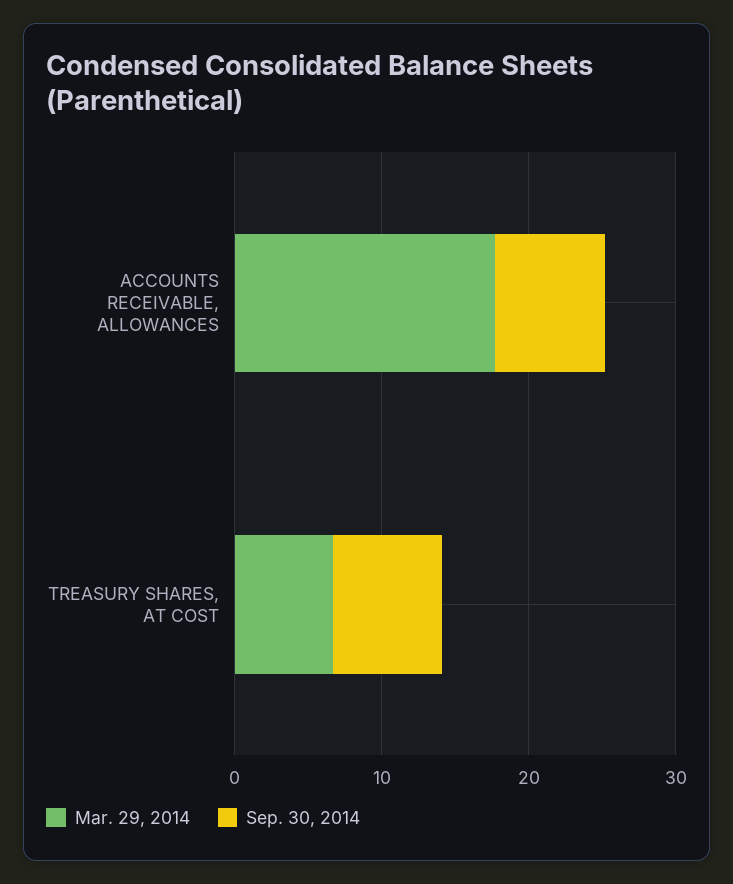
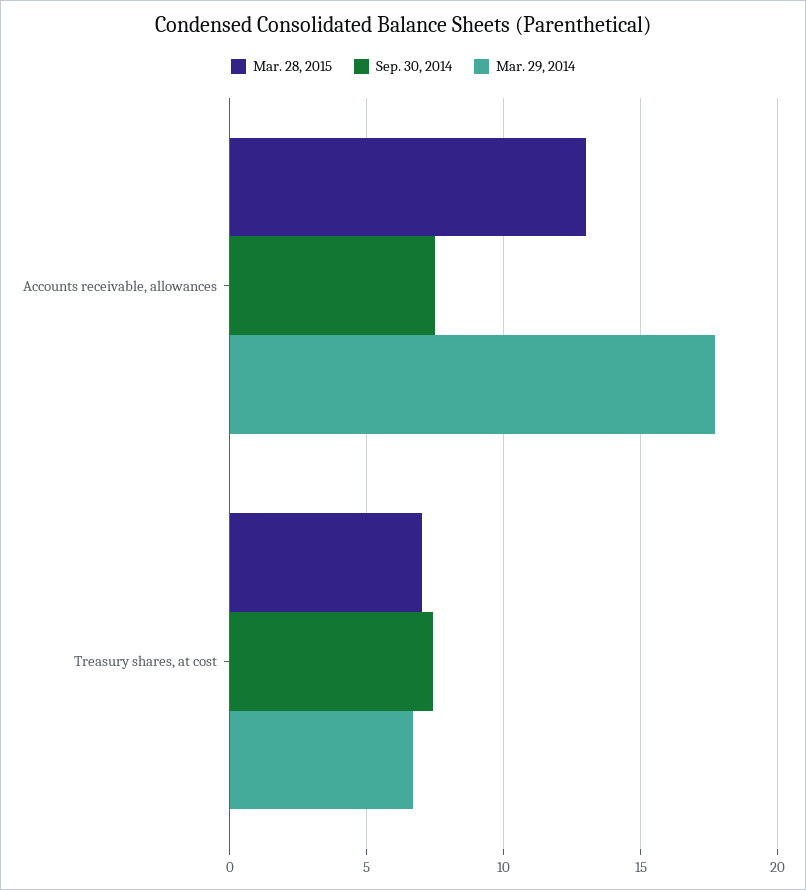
  {
    "Mar. 29, 2014": {
      "ACCOUNTS RECEIVABLE, ALLOWANCES": 17.5,
      "TREASURY SHARES, AT COST": 6.5
    },
    "Sep. 30, 2014": {
      "ACCOUNTS RECEIVABLE, ALLOWANCES": 7.5,
      "TREASURY SHARES, AT COST": 7.5
-   }
+   },
+   "Mar. 28, 2015": {
+     "ACCOUNTS RECEIVABLE, ALLOWANCES": 13,
+     "TREASURY SHARES, AT COST": 7
+   }
  }

